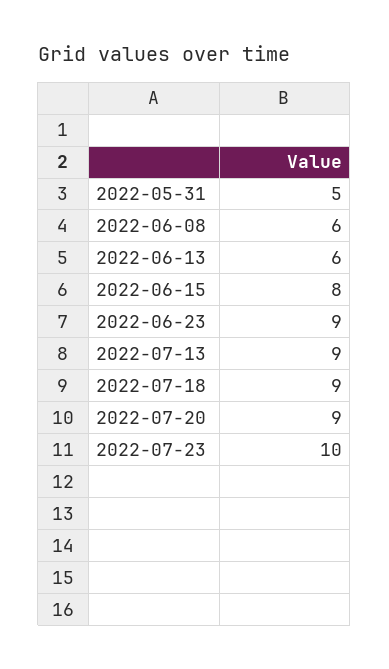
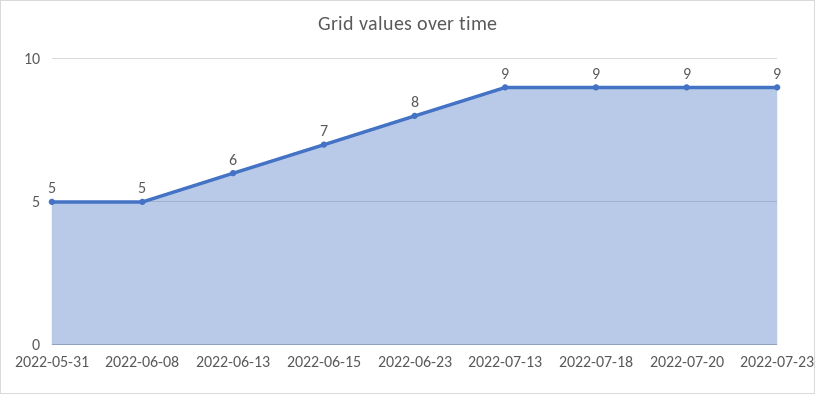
  {
    "2022-05-31": 5,
-   "2022-06-08": 6,
+   "2022-06-08": 5,
    "2022-06-13": 6,
-   "2022-06-15": 8,
+   "2022-06-15": 7,
-   "2022-06-23": 9,
+   "2022-06-23": 8,
    "2022-07-13": 9,
    "2022-07-18": 9,
    "2022-07-20": 9,
-   "2022-07-23": 10
+   "2022-07-23": 9
  }

